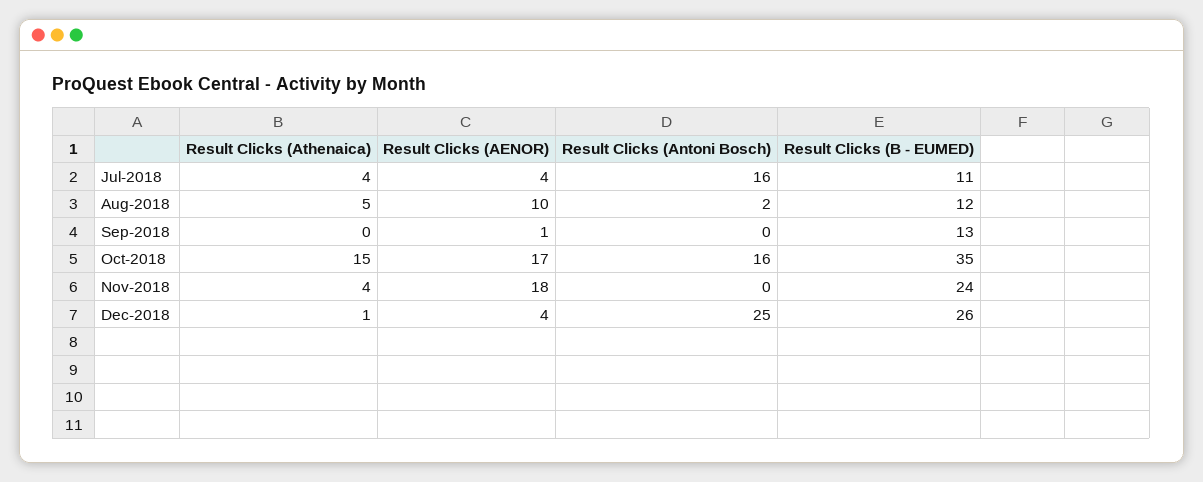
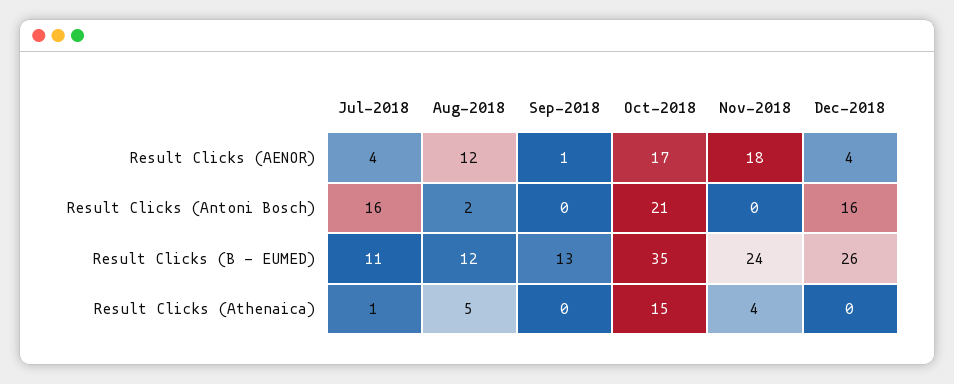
  {
    "Result Clicks (Athenaica)": {
-     "Jul-2018": 4,
+     "Jul-2018": 1,
      "Aug-2018": 5,
      "Sep-2018": 0,
      "Oct-2018": 15,
      "Nov-2018": 4,
-     "Dec-2018": 1
+     "Dec-2018": 0
    },
    "Result Clicks (AENOR)": {
      "Jul-2018": 4,
-     "Aug-2018": 10,
+     "Aug-2018": 12,
      "Sep-2018": 1,
      "Oct-2018": 17,
      "Nov-2018": 18,
      "Dec-2018": 4
    },
    "Result Clicks (Antoni Bosch)": {
      "Jul-2018": 16,
      "Aug-2018": 2,
      "Sep-2018": 0,
-     "Oct-2018": 16,
+     "Oct-2018": 21,
      "Nov-2018": 0,
-     "Dec-2018": 25
+     "Dec-2018": 16
    },
    "Result Clicks (B - EUMED)": {
      "Jul-2018": 11,
      "Aug-2018": 12,
      "Sep-2018": 13,
      "Oct-2018": 35,
      "Nov-2018": 24,
      "Dec-2018": 26
    }
  }

